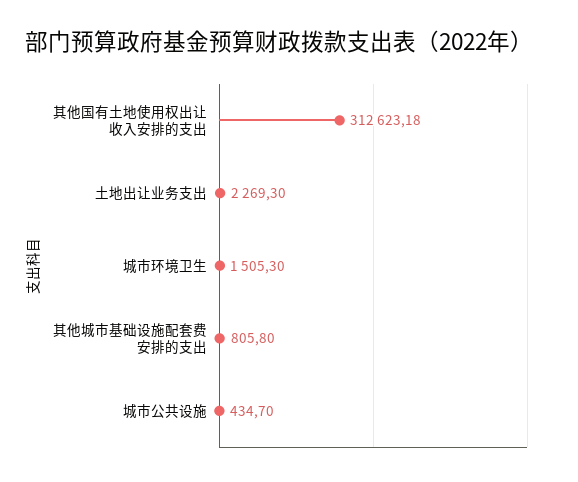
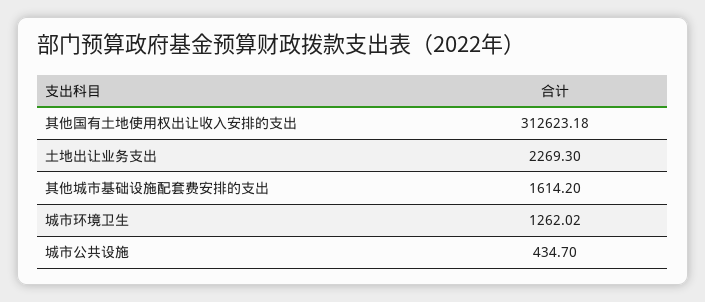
  {
    "其他国有土地使用权出让收入安排的支出": 312623.18,
    "土地出让业务支出": 2269.3,
-   "城市环境卫生": 1505.3,
+   "城市环境卫生": 1262.02,
-   "其他城市基础设施配套费安排的支出": 805.8,
+   "其他城市基础设施配套费安排的支出": 1614.2,
    "城市公共设施": 434.7
  }

